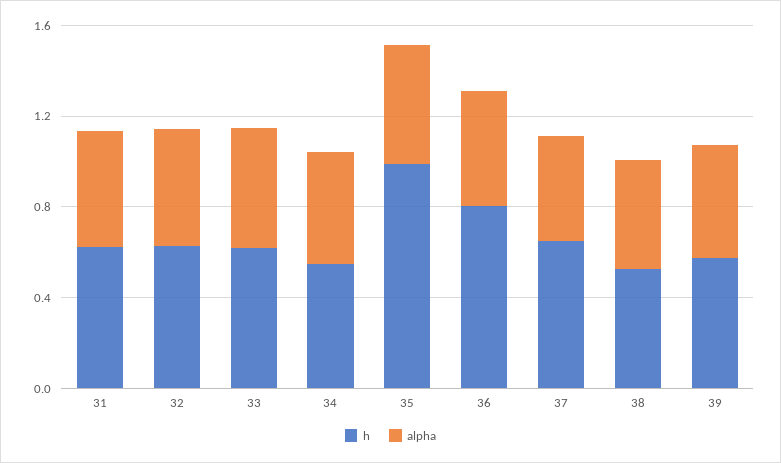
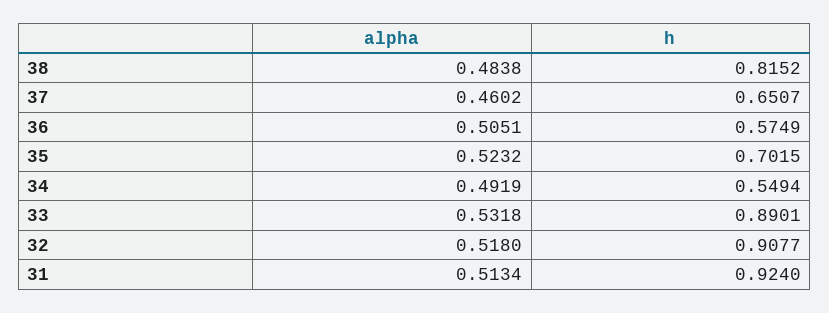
  {
    "h": {
-     "31": 0.6,
+     "31": 0.924,
-     "32": 0.6,
+     "32": 0.9077,
-     "33": 0.6,
+     "33": 0.8901,
      "34": 0.5494,
-     "35": 1,
+     "35": 0.7015,
-     "36": 0.8,
+     "36": 0.5749,
      "37": 0.6507,
-     "38": 0.5,
+     "38": 0.8152
-     "39": 0.6
    },
    "alpha": {
      "31": 0.5134,
      "32": 0.518,
      "33": 0.5318,
      "34": 0.4919,
      "35": 0.5232,
      "36": 0.5051,
      "37": 0.4602,
-     "38": 0.4838,
+     "38": 0.4838
-     "39": 0.5
    }
  }

